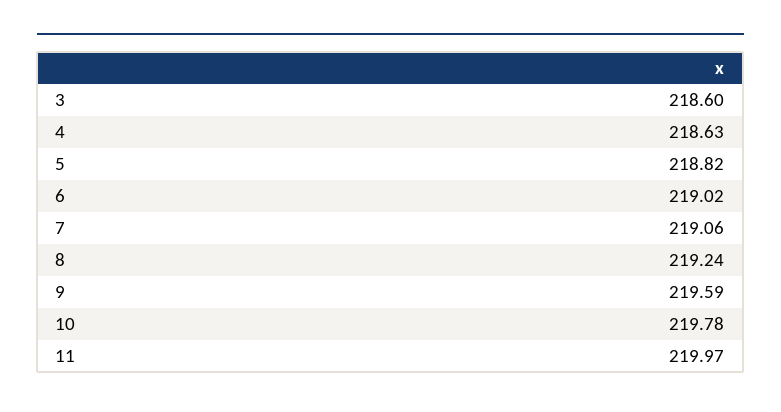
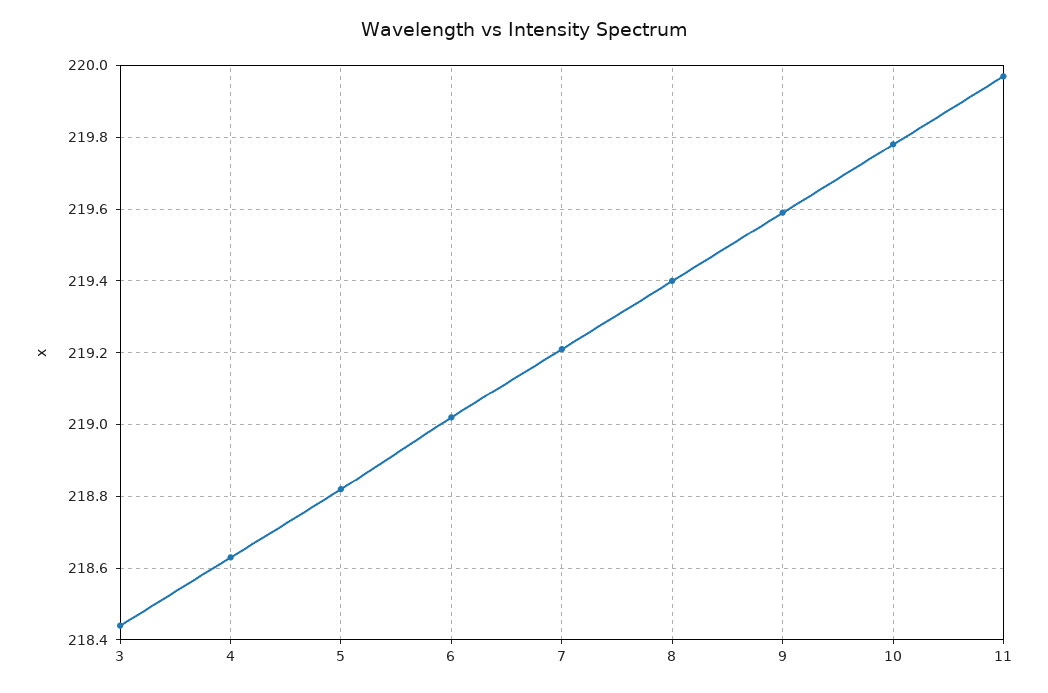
  {
-   "3": 218.6,
+   "3": 218.45,
    "4": 218.63,
    "5": 218.82,
    "6": 219.02,
-   "7": 219.06,
+   "7": 219.2,
-   "8": 219.24,
+   "8": 219.4,
    "9": 219.59,
    "10": 219.78,
    "11": 219.97
  }

